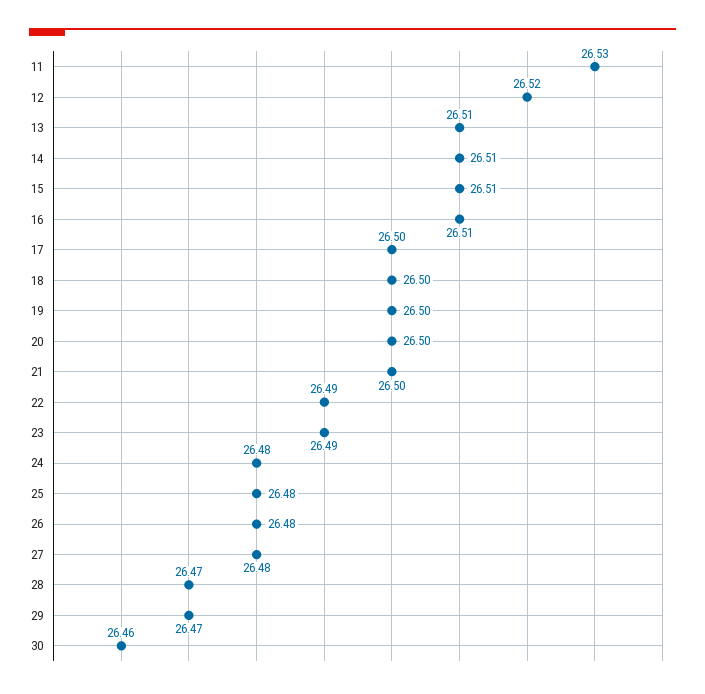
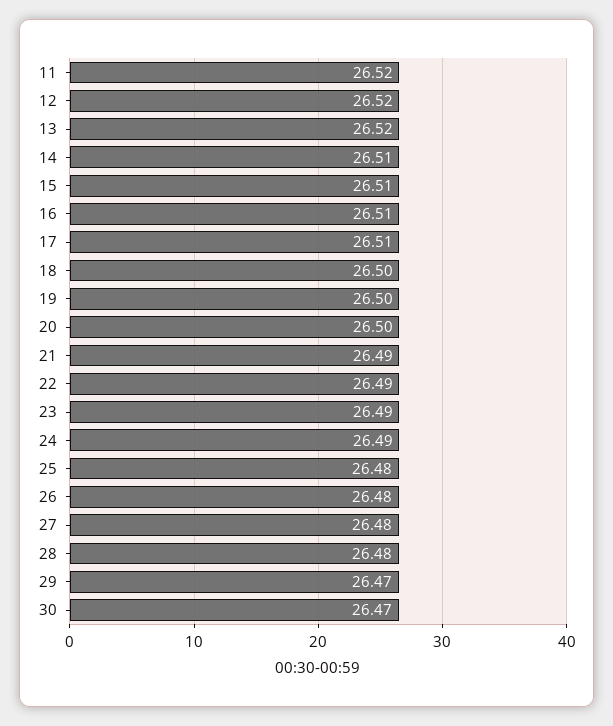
  {
-   "11": 26.53,
+   "11": 26.52,
    "12": 26.52,
-   "13": 26.51,
+   "13": 26.52,
    "14": 26.51,
    "15": 26.51,
    "16": 26.51,
-   "17": 26.5,
+   "17": 26.51,
    "18": 26.5,
    "19": 26.5,
    "20": 26.5,
-   "21": 26.5,
+   "21": 26.49,
    "22": 26.49,
    "23": 26.49,
-   "24": 26.48,
+   "24": 26.49,
    "25": 26.48,
    "26": 26.48,
    "27": 26.48,
-   "28": 26.47,
+   "28": 26.48,
    "29": 26.47,
-   "30": 26.46
+   "30": 26.47
  }

